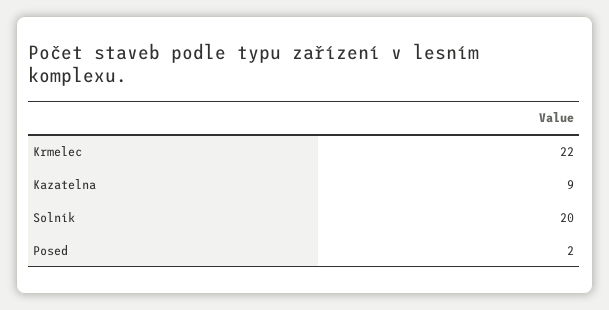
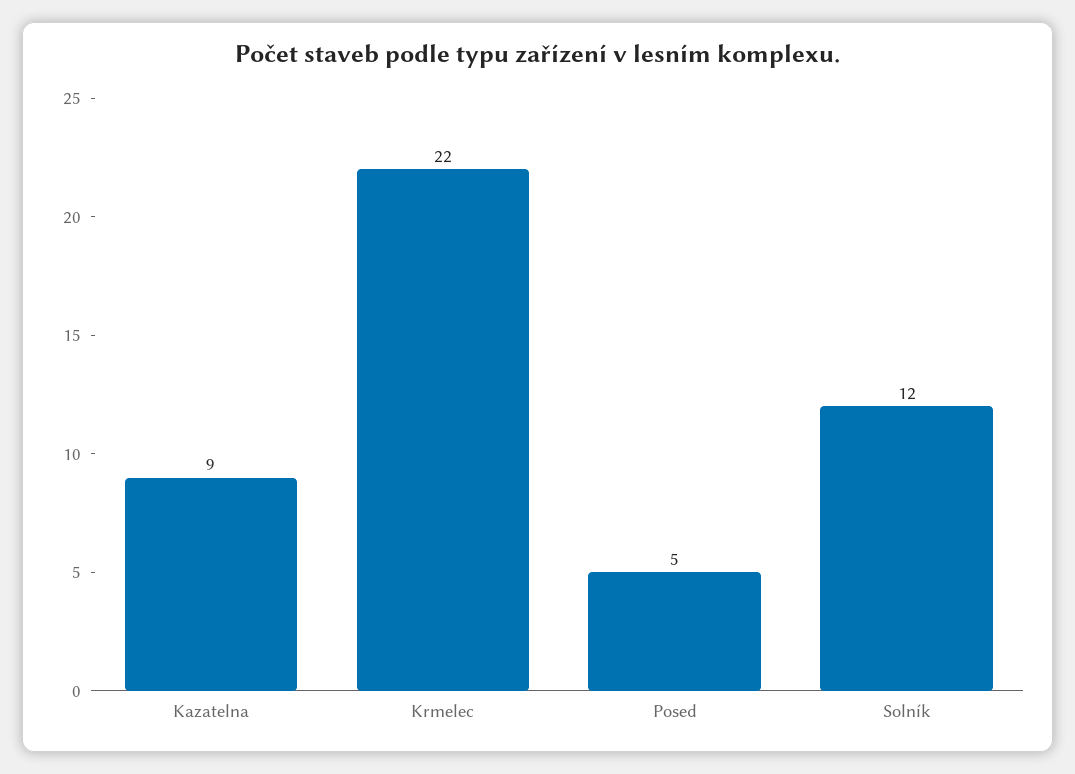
  {
    "Krmelec": 22,
    "Kazatelna": 9,
-   "Solník": 20,
+   "Solník": 12,
-   "Posed": 2
+   "Posed": 5
  }

